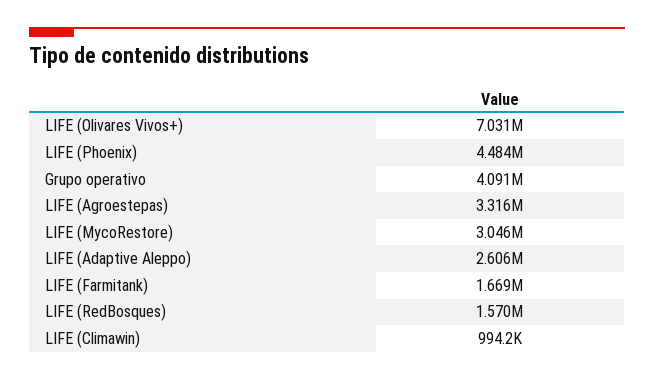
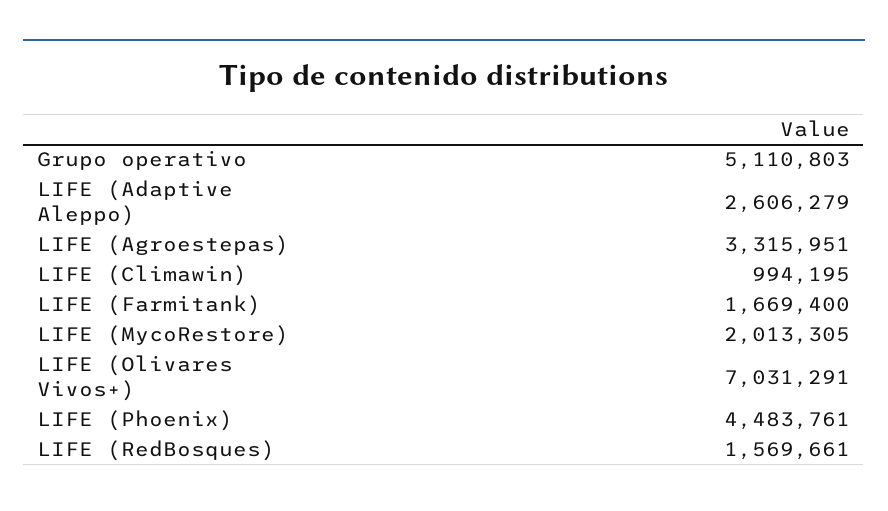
  {
    "LIFE (Olivares Vivos+)": 7031291,
    "LIFE (Phoenix)": 4483761,
-   "Grupo operativo": 4091000,
+   "Grupo operativo": 5110803,
    "LIFE (Agroestepas)": 3315951,
-   "LIFE (MycoRestore)": 3046000,
+   "LIFE (MycoRestore)": 2013305,
    "LIFE (Adaptive Aleppo)": 2606279,
    "LIFE (Farmitank)": 1669400,
    "LIFE (RedBosques)": 1569661,
    "LIFE (Climawin)": 994195
  }

